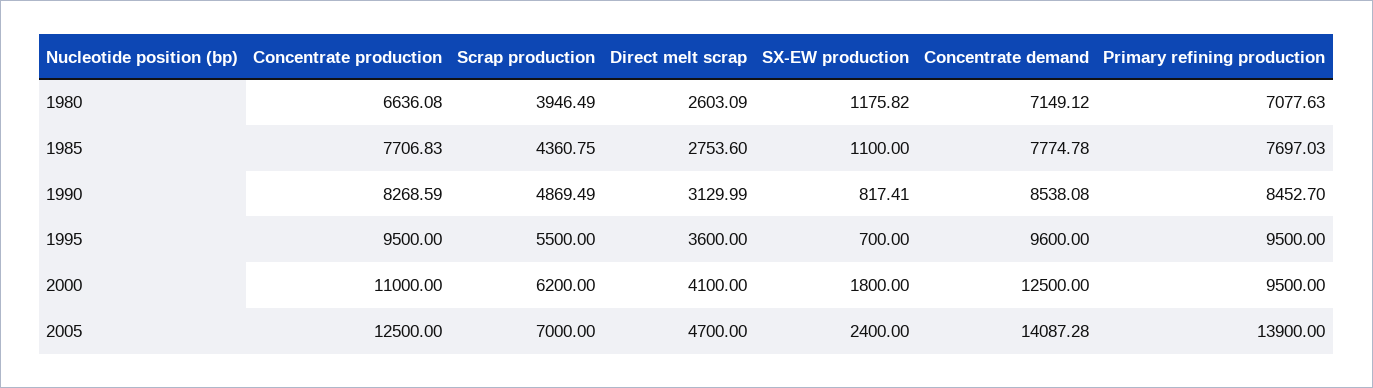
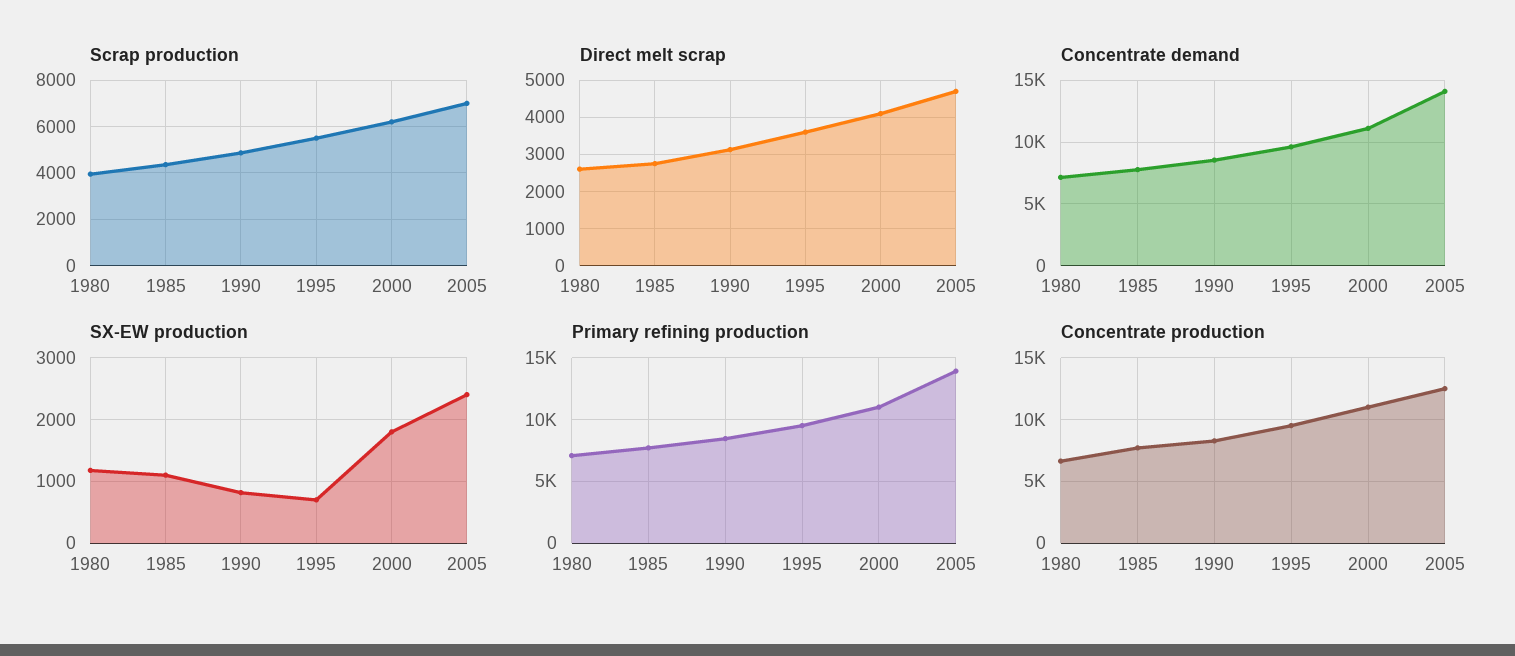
  {
    "Concentrate production": {
      "1980": 6636.08,
      "1985": 7706.83,
      "1990": 8268.59,
      "1995": 9500,
      "2000": 11000,
      "2005": 12500
    },
    "Scrap production": {
      "1980": 3946.49,
      "1985": 4360.75,
      "1990": 4869.49,
      "1995": 5500,
      "2000": 6200,
      "2005": 7000
    },
    "Direct melt scrap": {
      "1980": 2603.09,
      "1985": 2753.6,
      "1990": 3129.99,
      "1995": 3600,
      "2000": 4100,
      "2005": 4700
    },
    "SX-EW production": {
      "1980": 1175.82,
      "1985": 1100,
      "1990": 817.41,
      "1995": 700,
      "2000": 1800,
      "2005": 2400
    },
    "Concentrate demand": {
      "1980": 7149.12,
      "1985": 7774.78,
      "1990": 8538.08,
      "1995": 9600,
-     "2000": 12500,
+     "2000": 11000,
      "2005": 14087.28
    },
    "Primary refining production": {
      "1980": 7077.63,
      "1985": 7697.03,
      "1990": 8452.7,
      "1995": 9500,
-     "2000": 9500,
+     "2000": 11000,
      "2005": 13900
    }
  }

